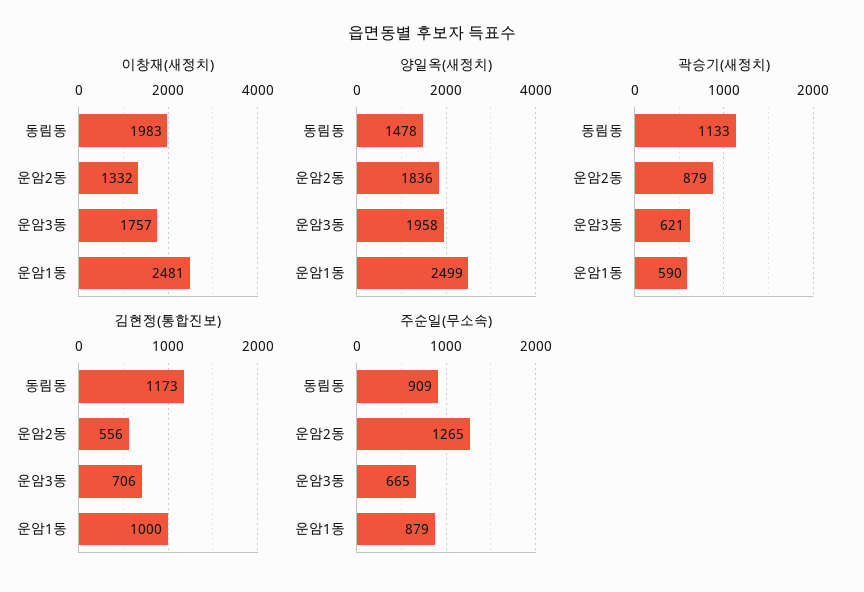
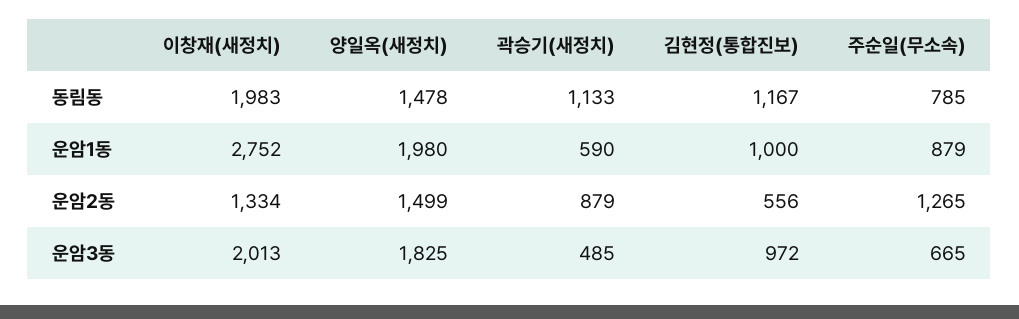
  {
    "이창재(새정치)": {
      "동림동": 1983,
-     "운암2동": 1332,
+     "운암2동": 1334,
-     "운암3동": 1757,
+     "운암3동": 2013,
-     "운암1동": 2481
+     "운암1동": 2752
    },
    "양일옥(새정치)": {
      "동림동": 1478,
-     "운암2동": 1836,
+     "운암2동": 1499,
-     "운암3동": 1958,
+     "운암3동": 1825,
-     "운암1동": 2499
+     "운암1동": 1980
    },
    "곽승기(새정치)": {
      "동림동": 1133,
      "운암2동": 879,
-     "운암3동": 621,
+     "운암3동": 485,
      "운암1동": 590
    },
    "김현정(통합진보)": {
-     "동림동": 1173,
+     "동림동": 1167,
      "운암2동": 556,
-     "운암3동": 706,
+     "운암3동": 972,
      "운암1동": 1000
    },
    "주순일(무소속)": {
-     "동림동": 909,
+     "동림동": 785,
      "운암2동": 1265,
      "운암3동": 665,
      "운암1동": 879
    }
  }

